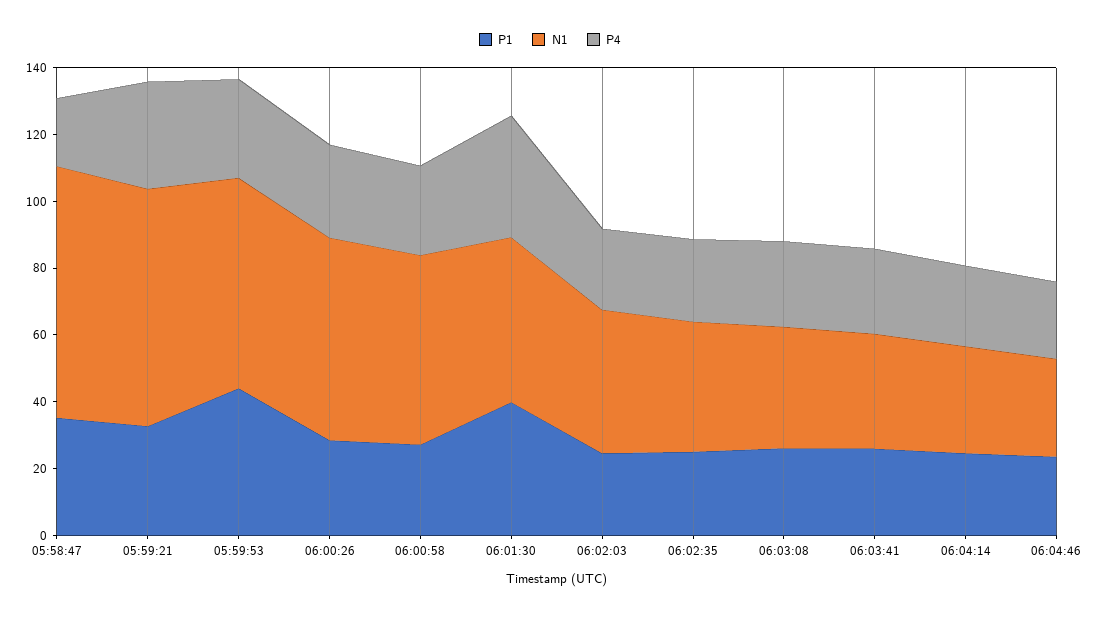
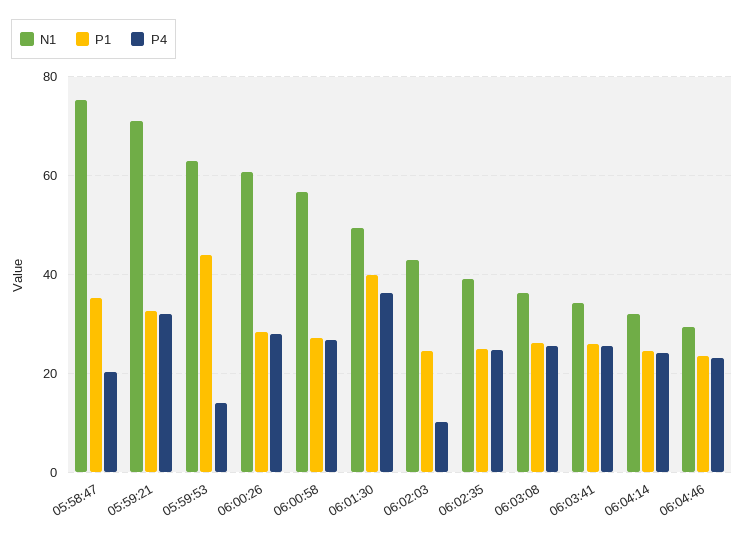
  {
    "P1": {
      "05:58:47": 36,
      "05:59:21": 32,
      "05:59:53": 44,
      "06:00:26": 28,
      "06:00:58": 28,
      "06:01:30": 40,
      "06:02:03": 24,
      "06:02:35": 26,
      "06:03:08": 26,
      "06:03:41": 26,
      "06:04:14": 24,
      "06:04:46": 24
    },
    "N1": {
      "05:58:47": 76,
      "05:59:21": 72,
      "05:59:53": 64,
      "06:00:26": 60,
      "06:00:58": 56,
      "06:01:30": 50,
      "06:02:03": 44,
      "06:02:35": 40,
      "06:03:08": 36,
      "06:03:41": 34,
      "06:04:14": 32,
      "06:04:46": 30
    },
    "P4": {
      "05:58:47": 20,
      "05:59:21": 32,
-     "05:59:53": 30,
+     "05:59:53": 14,
      "06:00:26": 28,
      "06:00:58": 26,
      "06:01:30": 36,
-     "06:02:03": 25,
+     "06:02:03": 10,
      "06:02:35": 24,
      "06:03:08": 26,
      "06:03:41": 26,
      "06:04:14": 24,
      "06:04:46": 24
    }
  }

